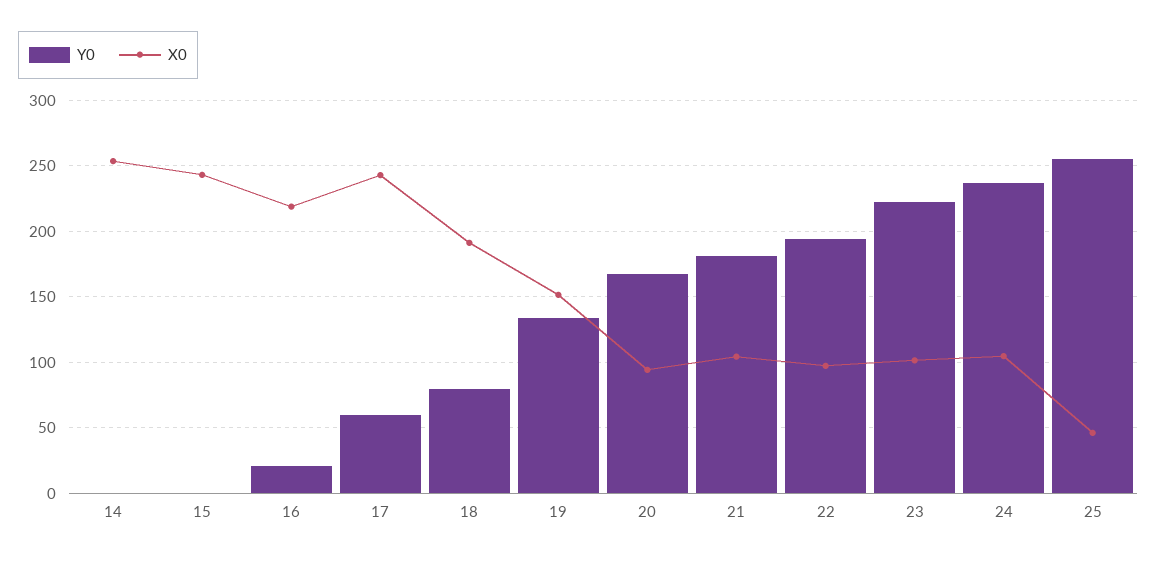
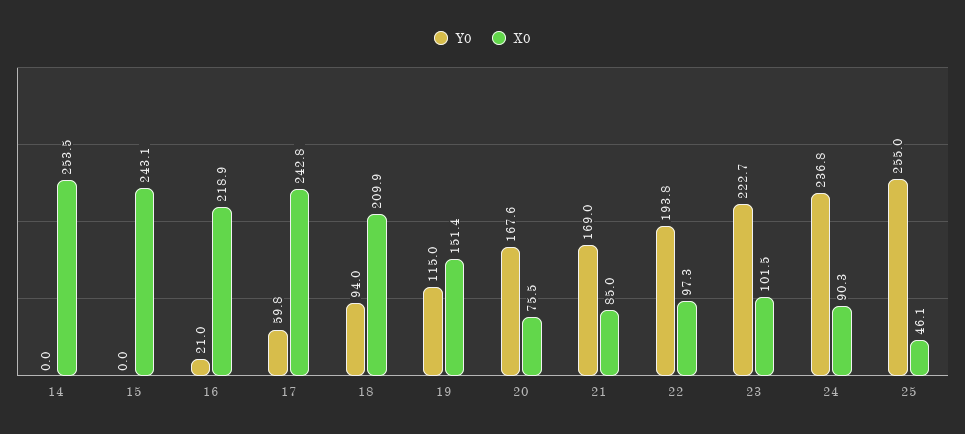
  {
    "Y0": {
      "14": 0,
      "15": 0,
      "16": 21,
      "17": 59.8,
-     "18": 80,
+     "18": 94,
-     "19": 135,
+     "19": 115,
      "20": 167.6,
-     "21": 180,
+     "21": 169,
      "22": 193.8,
      "23": 222.7,
      "24": 236.8,
      "25": 255
    },
    "X0": {
      "14": 253.5,
      "15": 243.1,
      "16": 218.9,
      "17": 242.8,
-     "18": 190,
+     "18": 209.9,
      "19": 151.4,
-     "20": 95,
+     "20": 75.5,
-     "21": 105,
+     "21": 85,
      "22": 97.3,
      "23": 101.5,
-     "24": 105,
+     "24": 90.3,
      "25": 46.1
    }
  }

